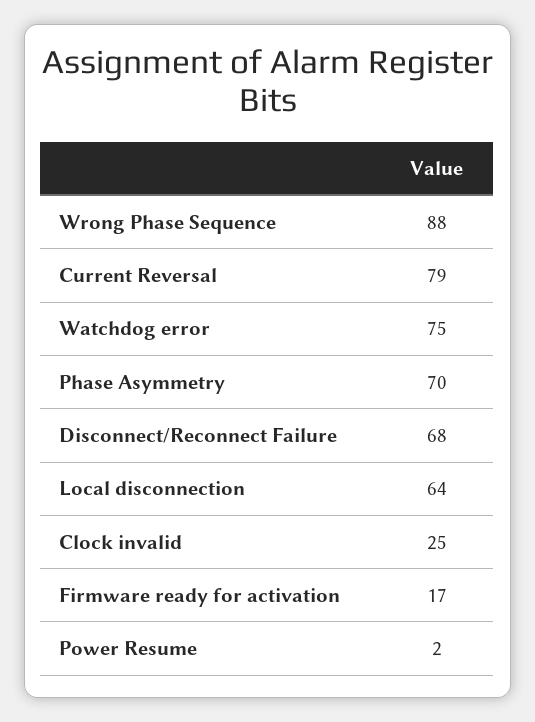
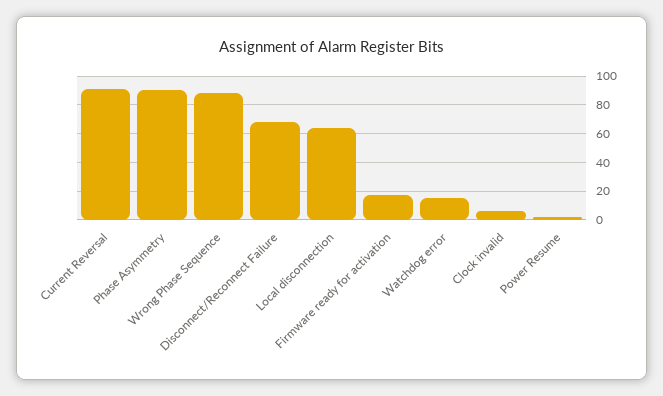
  {
    "Wrong Phase Sequence": 88,
-   "Current Reversal": 79,
+   "Current Reversal": 90,
-   "Watchdog error": 75,
+   "Watchdog error": 15,
-   "Phase Asymmetry": 70,
+   "Phase Asymmetry": 90,
    "Disconnect/Reconnect Failure": 68,
    "Local disconnection": 64,
-   "Clock invalid": 25,
+   "Clock invalid": 5,
    "Firmware ready for activation": 17,
    "Power Resume": 2
  }

